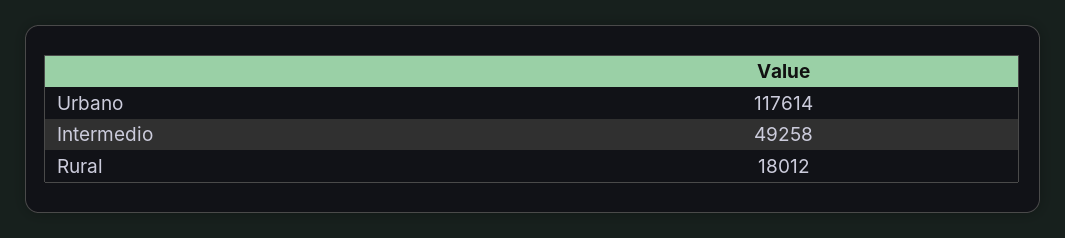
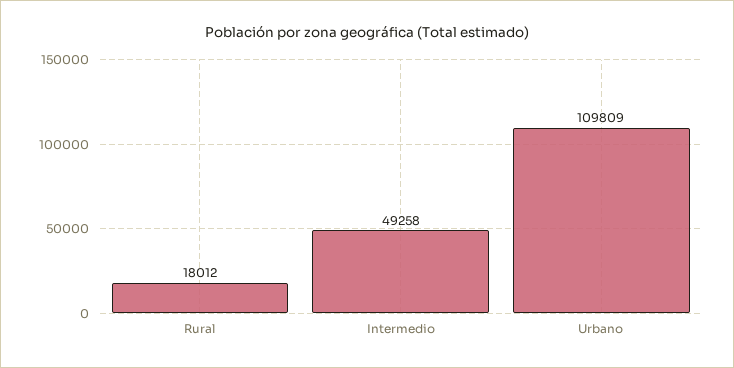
  {
-   "Urbano": 117614,
+   "Urbano": 109809,
    "Intermedio": 49258,
    "Rural": 18012
  }

